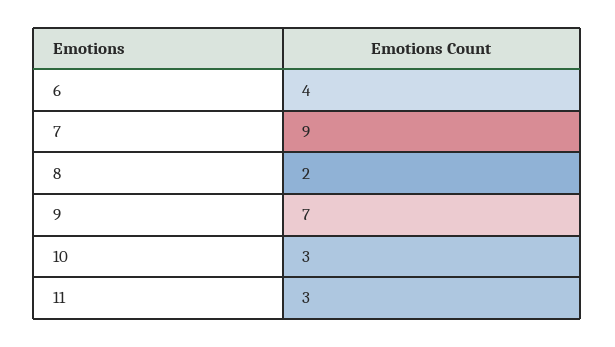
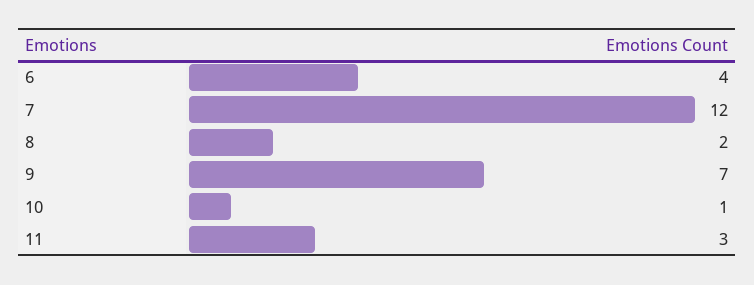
  {
    "6": 4,
-   "7": 9,
+   "7": 12,
    "8": 2,
    "9": 7,
-   "10": 3,
+   "10": 1,
    "11": 3
  }

